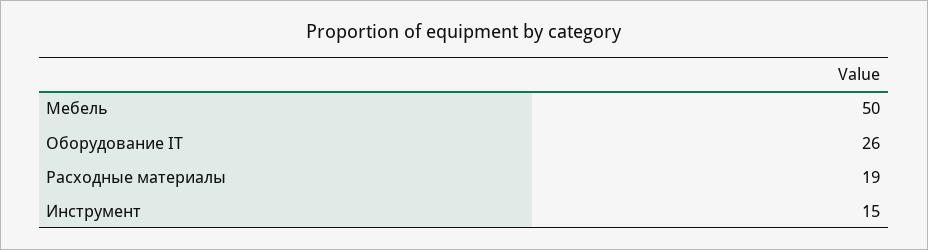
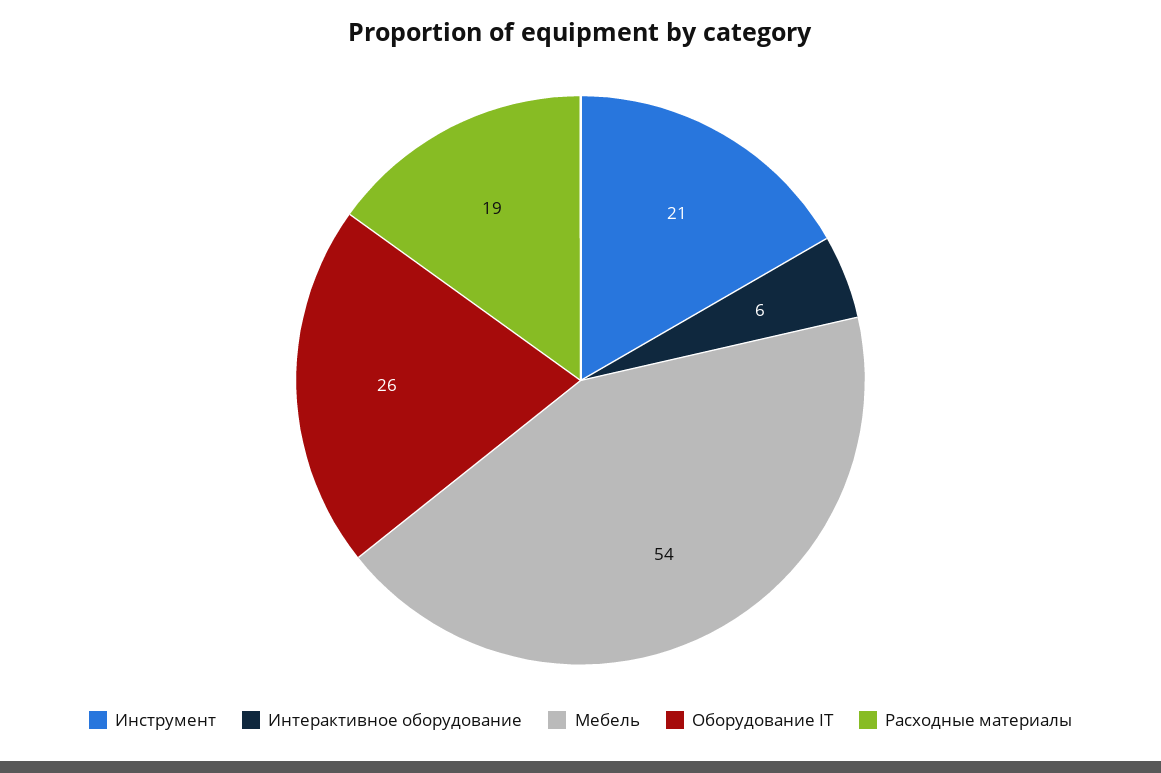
  {
-   "Мебель": 50,
+   "Мебель": 54,
    "Оборудование IT": 26,
    "Расходные материалы": 19,
-   "Инструмент": 15
+   "Инструмент": 21,
+   "Интерактивное оборудование": 6
  }

